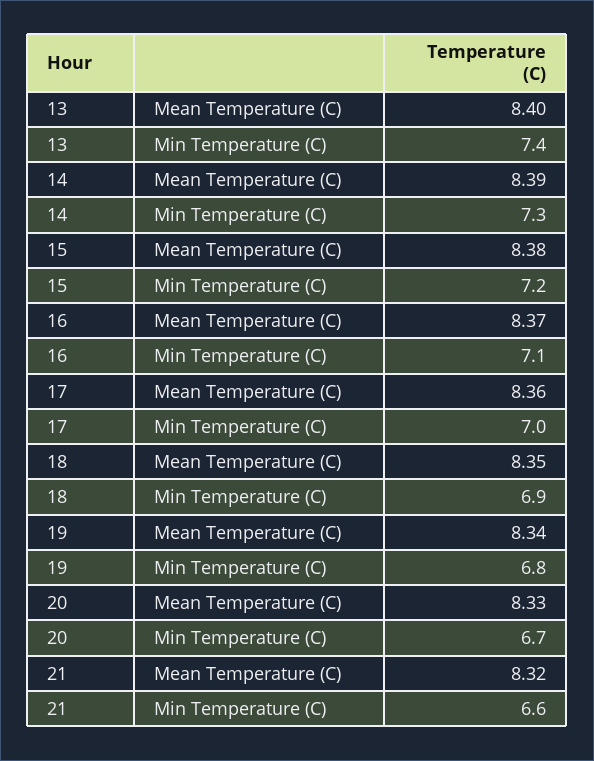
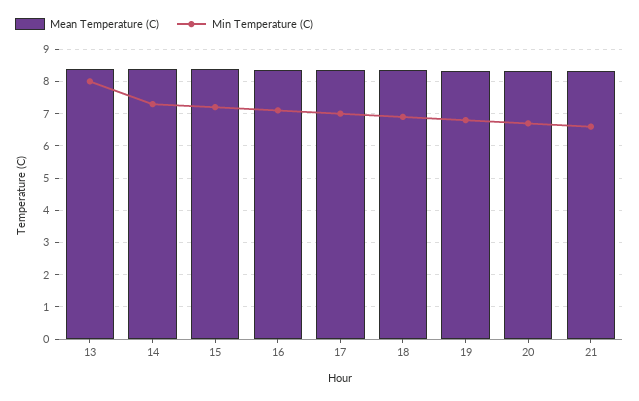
  {
    "Mean Temperature (C)": {
      "13": 8.4,
      "14": 8.39,
      "15": 8.38,
      "16": 8.37,
      "17": 8.36,
      "18": 8.35,
      "19": 8.34,
      "20": 8.33,
      "21": 8.32
    },
    "Min Temperature (C)": {
-     "13": 7.4,
+     "13": 8,
      "14": 7.3,
      "15": 7.2,
      "16": 7.1,
      "17": 7,
      "18": 6.9,
      "19": 6.8,
      "20": 6.7,
      "21": 6.6
    }
  }

